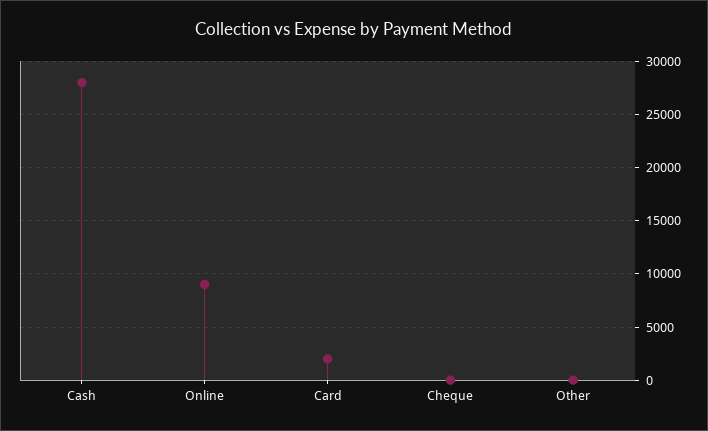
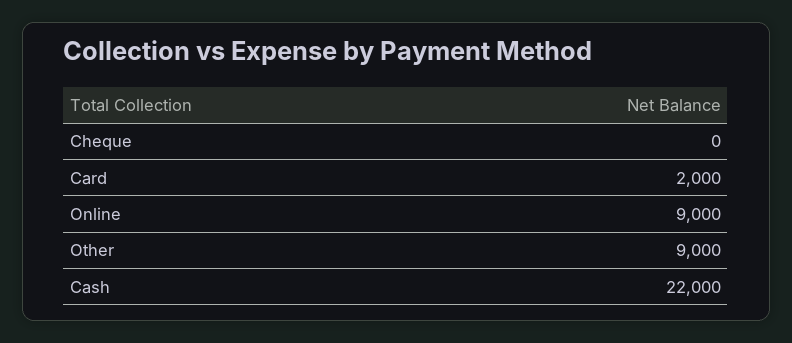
  {
-   "Cash": 28000,
+   "Cash": 22000,
    "Online": 9000,
    "Card": 2000,
    "Cheque": 0,
-   "Other": 0
+   "Other": 9000
  }

